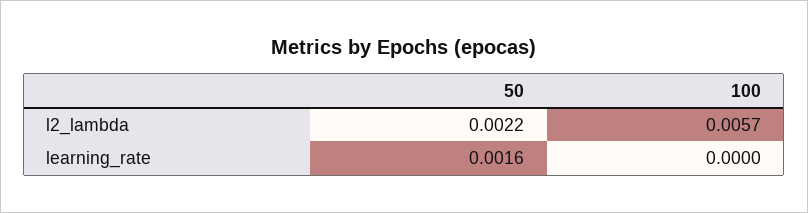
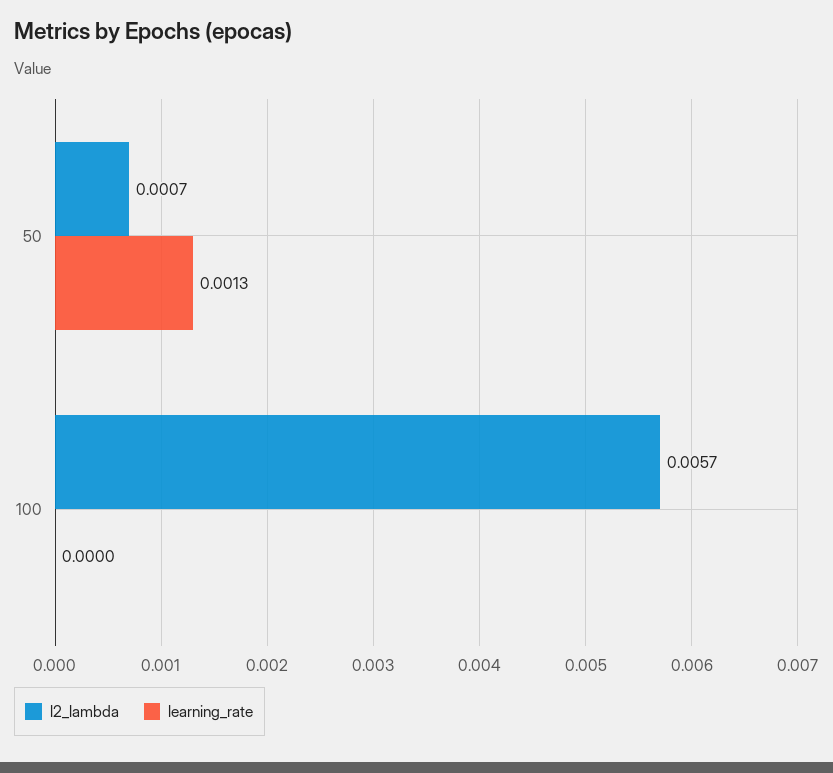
  {
    "l2_lambda": {
-     "50": 0.0022,
+     "50": 0.0007,
      "100": 0.0057
    },
    "learning_rate": {
-     "50": 0.0016,
+     "50": 0.0013,
      "100": 0
    }
  }

